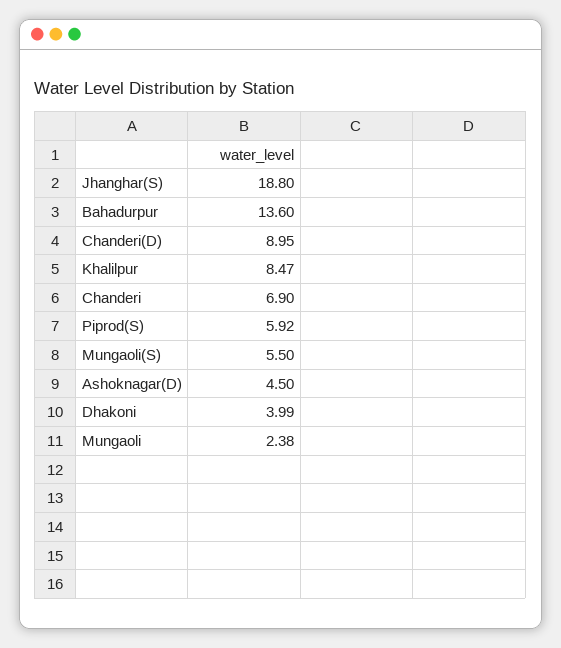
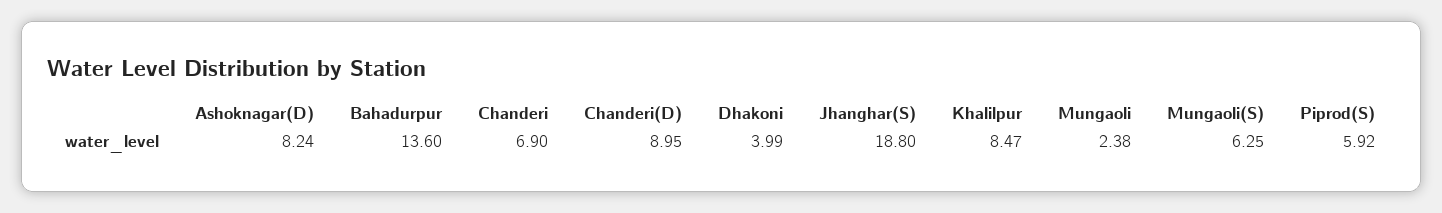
  {
    "Jhanghar(S)": 18.8,
    "Bahadurpur": 13.6,
    "Chanderi(D)": 8.95,
    "Khalilpur": 8.47,
    "Chanderi": 6.9,
    "Piprod(S)": 5.92,
-   "Mungaoli(S)": 5.5,
+   "Mungaoli(S)": 6.25,
-   "Ashoknagar(D)": 4.5,
+   "Ashoknagar(D)": 8.24,
    "Dhakoni": 3.99,
    "Mungaoli": 2.38
  }

